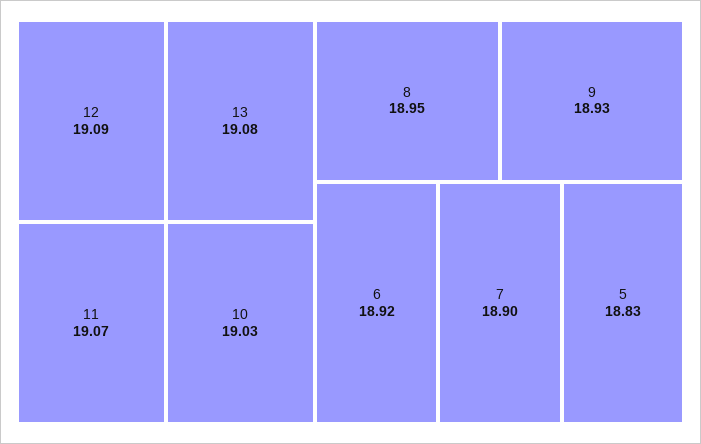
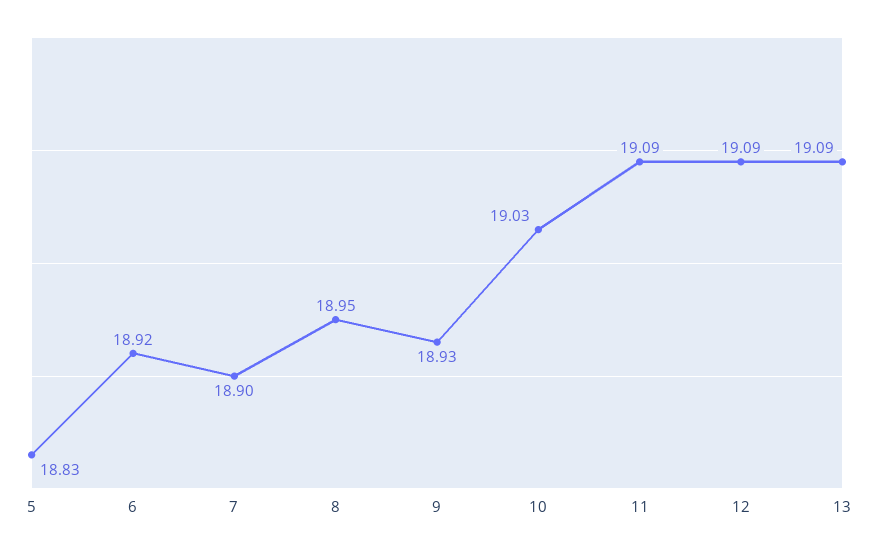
  {
    "12": 19.09,
-   "13": 19.08,
+   "13": 19.09,
-   "11": 19.07,
+   "11": 19.09,
    "10": 19.03,
    "8": 18.95,
    "9": 18.93,
    "6": 18.92,
    "7": 18.9,
    "5": 18.83
  }

